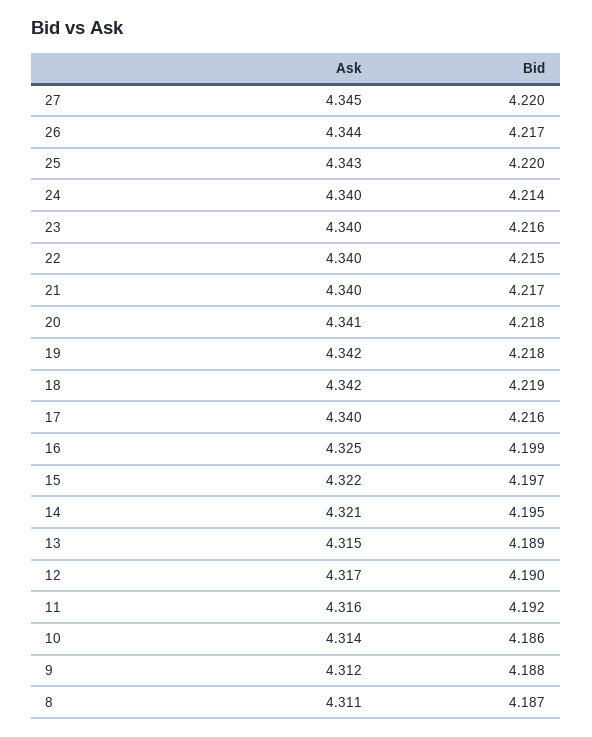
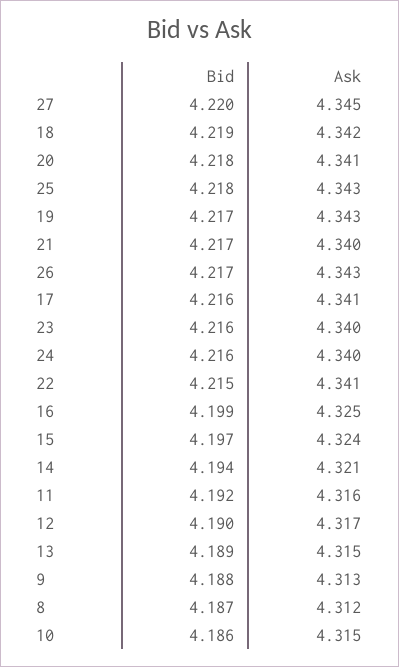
  {
    "Ask": {
      "27": 4.345,
-     "26": 4.344,
+     "26": 4.343,
      "25": 4.343,
      "24": 4.34,
      "23": 4.34,
-     "22": 4.34,
+     "22": 4.341,
      "21": 4.34,
      "20": 4.341,
-     "19": 4.342,
+     "19": 4.343,
      "18": 4.342,
-     "17": 4.34,
+     "17": 4.341,
      "16": 4.325,
-     "15": 4.322,
+     "15": 4.324,
      "14": 4.321,
      "13": 4.315,
      "12": 4.317,
      "11": 4.316,
-     "10": 4.314,
+     "10": 4.315,
-     "9": 4.312,
+     "9": 4.313,
-     "8": 4.311
+     "8": 4.312
    },
    "Bid": {
      "27": 4.22,
      "26": 4.217,
-     "25": 4.22,
+     "25": 4.218,
-     "24": 4.214,
+     "24": 4.216,
      "23": 4.216,
      "22": 4.215,
      "21": 4.217,
      "20": 4.218,
-     "19": 4.218,
+     "19": 4.217,
      "18": 4.219,
      "17": 4.216,
      "16": 4.199,
      "15": 4.197,
-     "14": 4.195,
+     "14": 4.194,
      "13": 4.189,
      "12": 4.19,
      "11": 4.192,
      "10": 4.186,
      "9": 4.188,
      "8": 4.187
    }
  }

